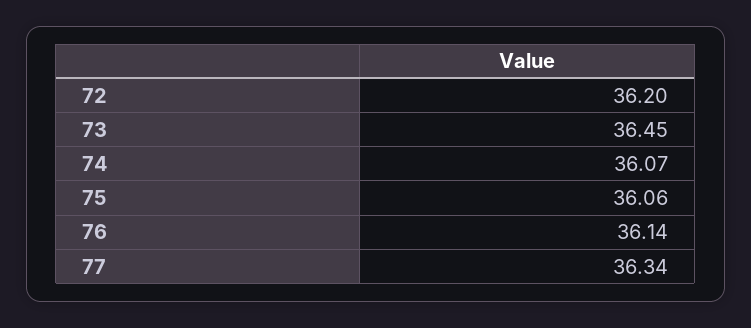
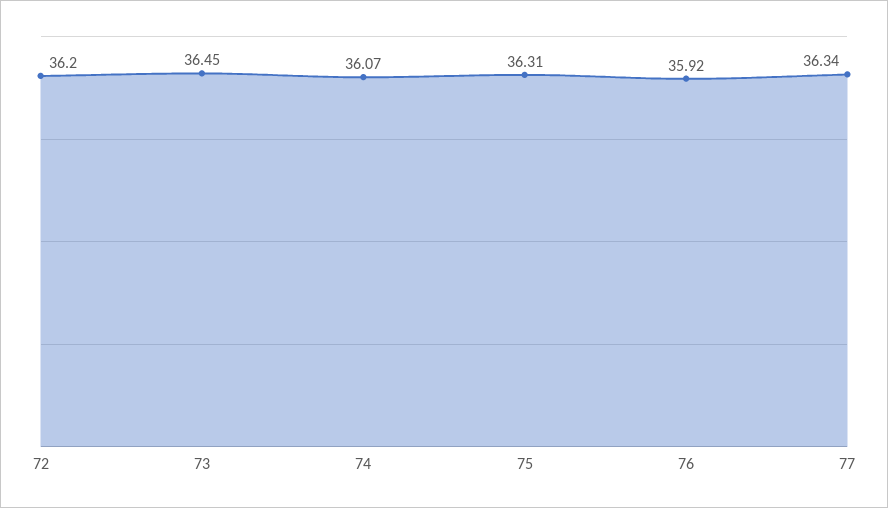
  {
    "72": 36.2,
    "73": 36.45,
    "74": 36.07,
-   "75": 36.06,
+   "75": 36.31,
-   "76": 36.14,
+   "76": 35.92,
    "77": 36.34
  }

